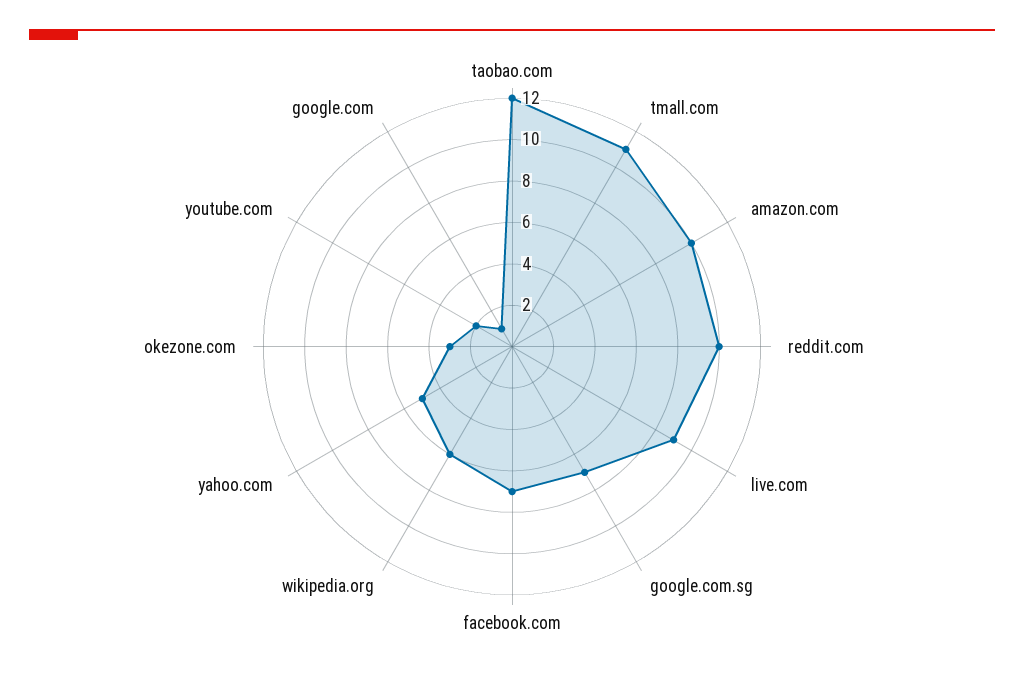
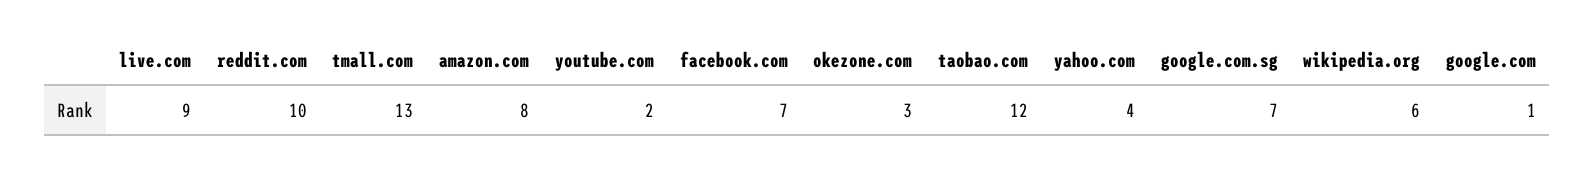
  {
    "taobao.com": 12,
-   "tmall.com": 11,
+   "tmall.com": 13,
-   "amazon.com": 10,
+   "amazon.com": 8,
    "reddit.com": 10,
    "live.com": 9,
    "google.com.sg": 7,
    "facebook.com": 7,
    "wikipedia.org": 6,
-   "yahoo.com": 5,
+   "yahoo.com": 4,
    "okezone.com": 3,
    "youtube.com": 2,
    "google.com": 1
  }

